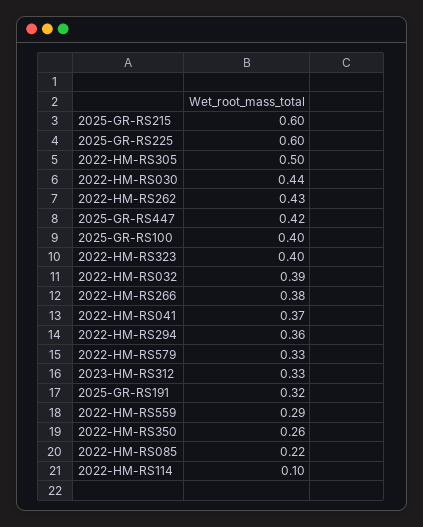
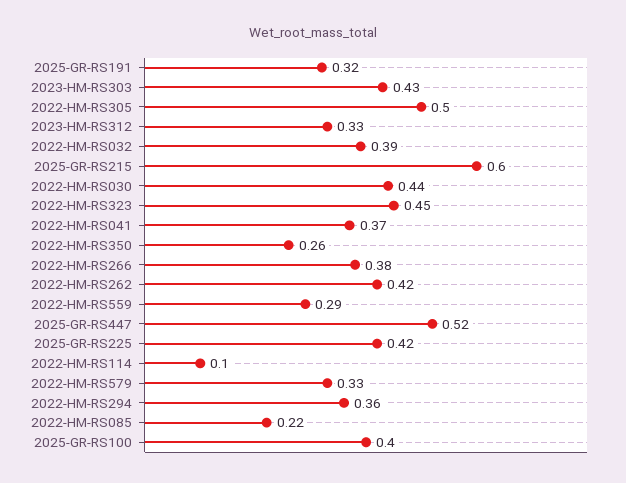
  {
    "2025-GR-RS215": 0.6,
-   "2025-GR-RS225": 0.6,
+   "2025-GR-RS225": 0.42,
    "2022-HM-RS305": 0.5,
    "2022-HM-RS030": 0.44,
-   "2022-HM-RS262": 0.43,
+   "2022-HM-RS262": 0.42,
-   "2025-GR-RS447": 0.42,
+   "2025-GR-RS447": 0.52,
    "2025-GR-RS100": 0.4,
-   "2022-HM-RS323": 0.4,
+   "2022-HM-RS323": 0.45,
    "2022-HM-RS032": 0.39,
    "2022-HM-RS266": 0.38,
    "2022-HM-RS041": 0.37,
    "2022-HM-RS294": 0.36,
    "2022-HM-RS579": 0.33,
    "2023-HM-RS312": 0.33,
    "2025-GR-RS191": 0.32,
    "2022-HM-RS559": 0.29,
    "2022-HM-RS350": 0.26,
    "2022-HM-RS085": 0.22,
-   "2022-HM-RS114": 0.1
+   "2022-HM-RS114": 0.1,
+   "2023-HM-RS303": 0.43
  }

